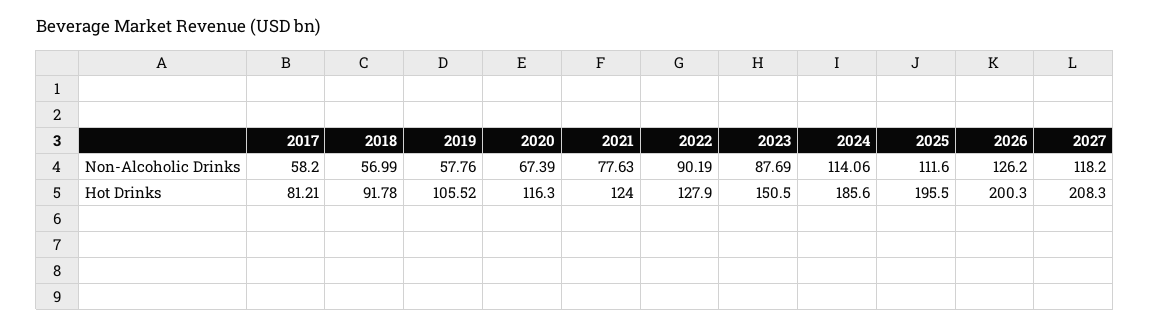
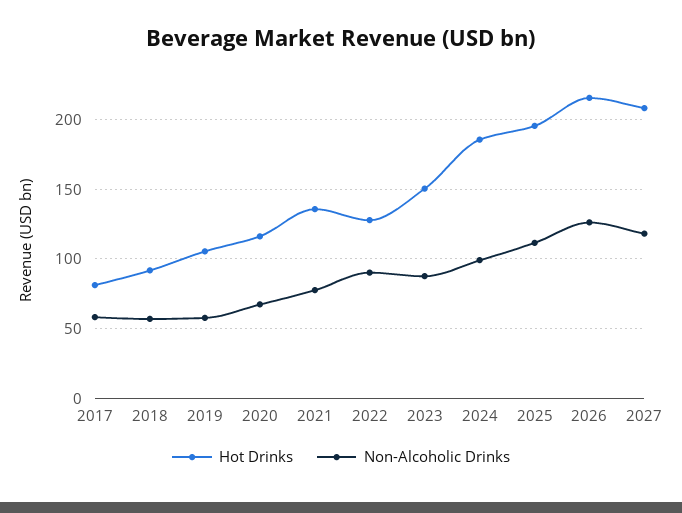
  {
    "Non-Alcoholic Drinks": {
      "2017": 58.2,
      "2018": 56.99,
      "2019": 57.76,
      "2020": 67.39,
      "2021": 77.63,
      "2022": 90.19,
      "2023": 87.69,
-     "2024": 114.06,
+     "2024": 100,
      "2025": 111.6,
      "2026": 126.2,
      "2027": 118.2
    },
    "Hot Drinks": {
      "2017": 81.21,
      "2018": 91.78,
      "2019": 105.52,
      "2020": 116.3,
-     "2021": 124,
+     "2021": 135,
      "2022": 127.9,
      "2023": 150.5,
      "2024": 185.6,
      "2025": 195.5,
-     "2026": 200.3,
+     "2026": 215,
      "2027": 208.3
    }
  }

